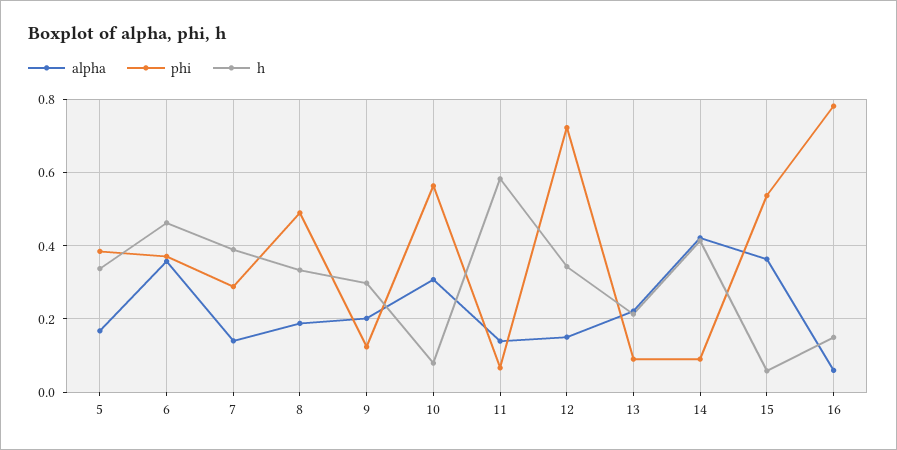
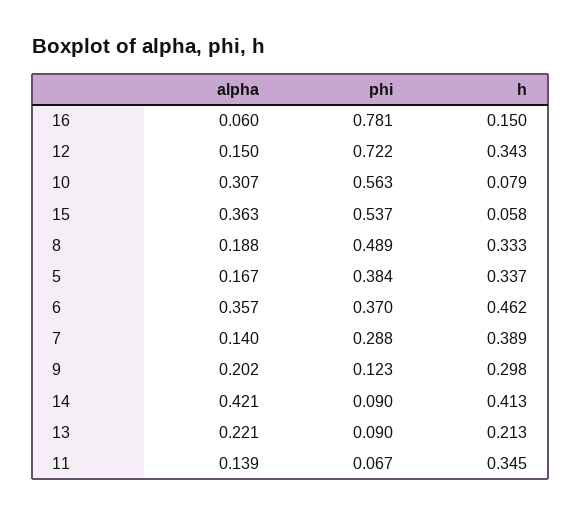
  {
    "alpha": {
      "5": 0.167,
      "6": 0.357,
      "7": 0.14,
      "8": 0.188,
      "9": 0.202,
      "10": 0.307,
      "11": 0.139,
      "12": 0.15,
      "13": 0.221,
      "14": 0.421,
      "15": 0.363,
      "16": 0.06
    },
    "phi": {
      "5": 0.384,
      "6": 0.37,
      "7": 0.288,
      "8": 0.489,
      "9": 0.123,
      "10": 0.563,
      "11": 0.067,
      "12": 0.722,
      "13": 0.09,
      "14": 0.09,
      "15": 0.537,
      "16": 0.781
    },
    "h": {
      "5": 0.337,
      "6": 0.462,
      "7": 0.389,
      "8": 0.333,
      "9": 0.298,
      "10": 0.079,
-     "11": 0.58,
+     "11": 0.345,
      "12": 0.343,
      "13": 0.213,
      "14": 0.413,
      "15": 0.058,
      "16": 0.15
    }
  }

